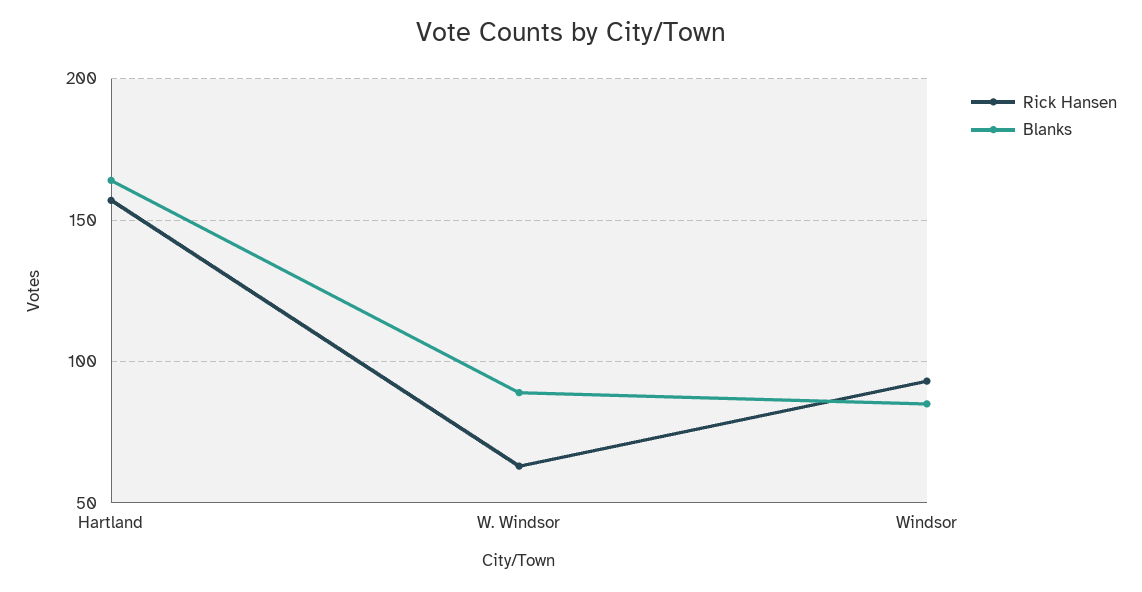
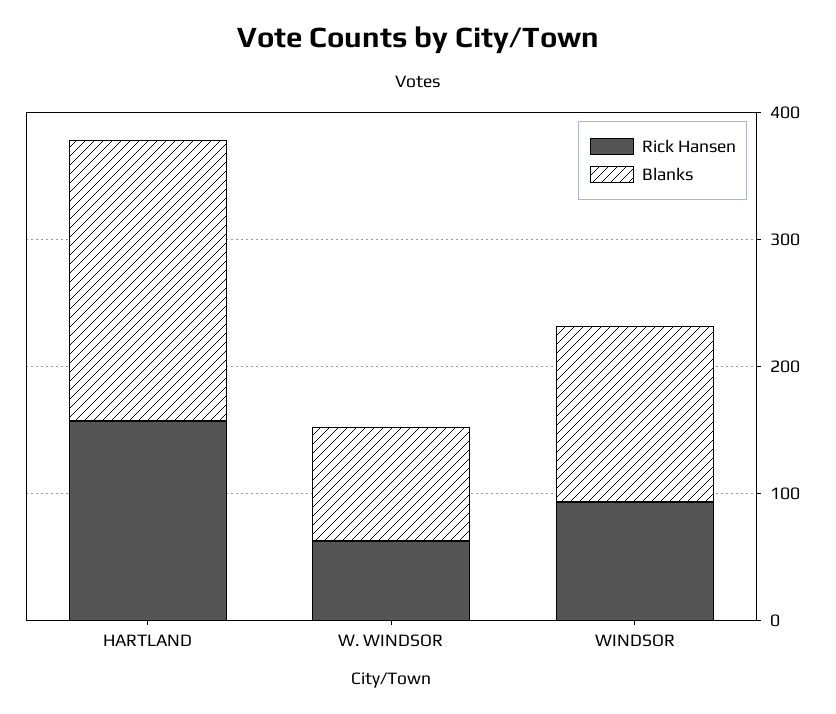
  {
    "Rick Hansen": {
      "Hartland": 155,
      "W. Windsor": 65,
      "Windsor": 95
    },
    "Blanks": {
-     "Hartland": 165,
+     "Hartland": 220,
      "W. Windsor": 90,
-     "Windsor": 85
+     "Windsor": 140
    }
  }

